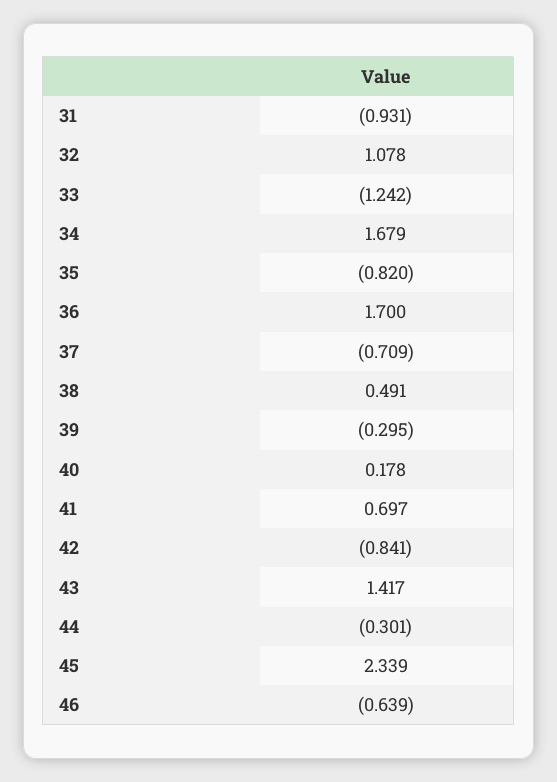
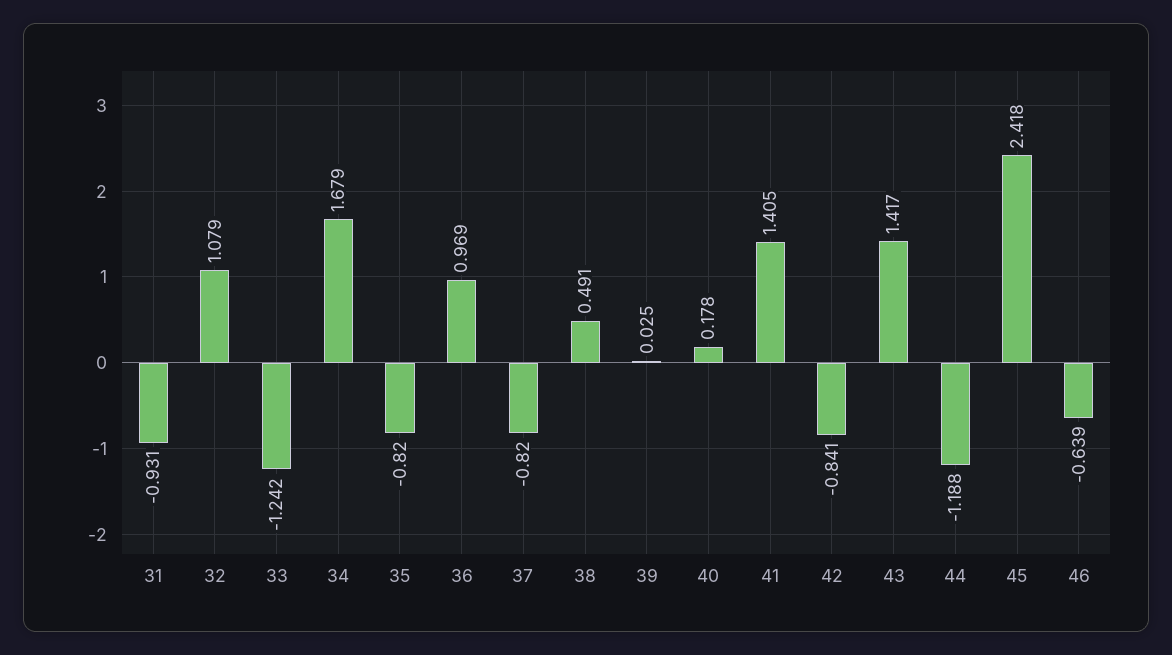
  {
    "31": -0.931,
-   "32": 1.078,
+   "32": 1.079,
    "33": -1.242,
    "34": 1.679,
    "35": -0.82,
-   "36": 1.7,
+   "36": 0.969,
-   "37": -0.709,
+   "37": -0.82,
    "38": 0.491,
-   "39": -0.295,
+   "39": 0.025,
    "40": 0.178,
-   "41": 0.697,
+   "41": 1.405,
    "42": -0.841,
    "43": 1.417,
-   "44": -0.301,
+   "44": -1.188,
-   "45": 2.339,
+   "45": 2.418,
    "46": -0.639
  }

